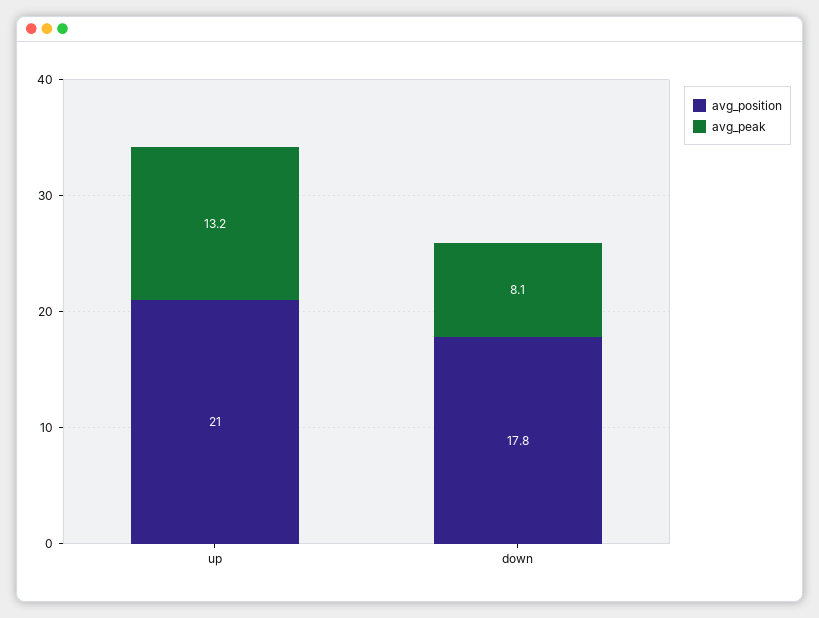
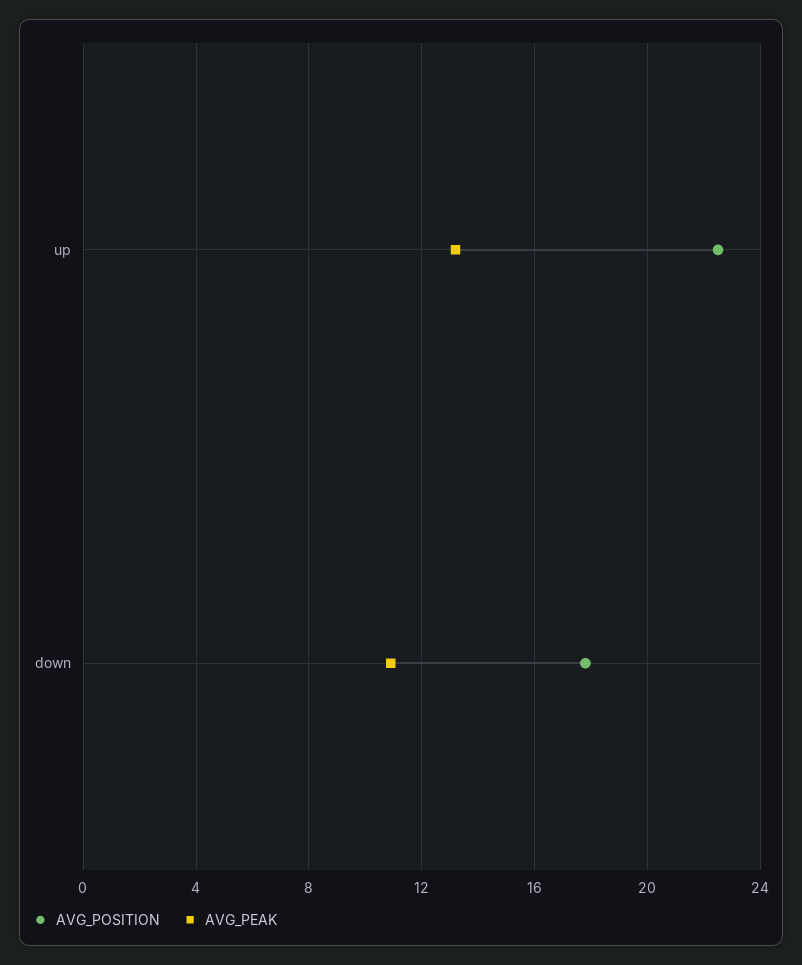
  {
    "avg_position": {
-     "up": 21,
+     "up": 22.5,
      "down": 17.8
    },
    "avg_peak": {
      "up": 13.2,
-     "down": 8.1
+     "down": 11
    }
  }

